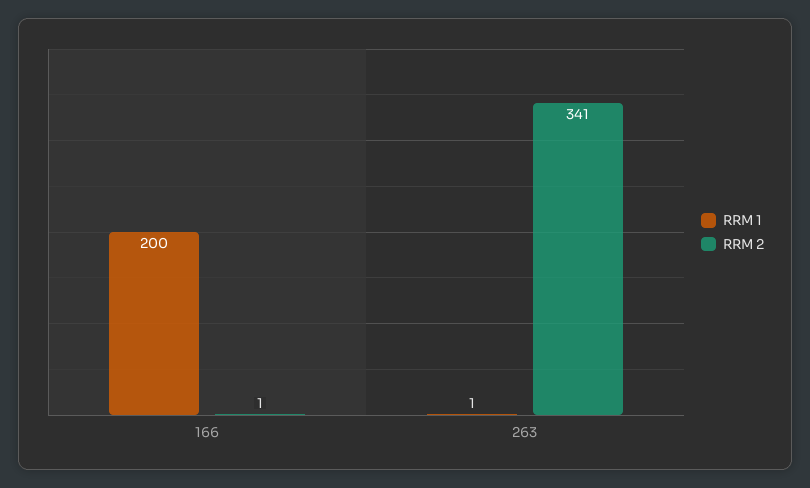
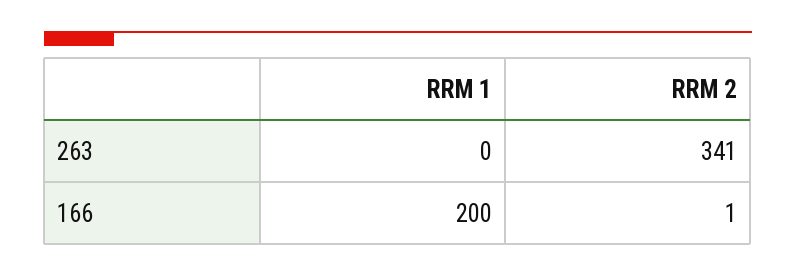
  {
    "RRM 1": {
      "166": 200,
-     "263": 1
+     "263": 0
    },
    "RRM 2": {
      "166": 1,
      "263": 341
    }
  }

